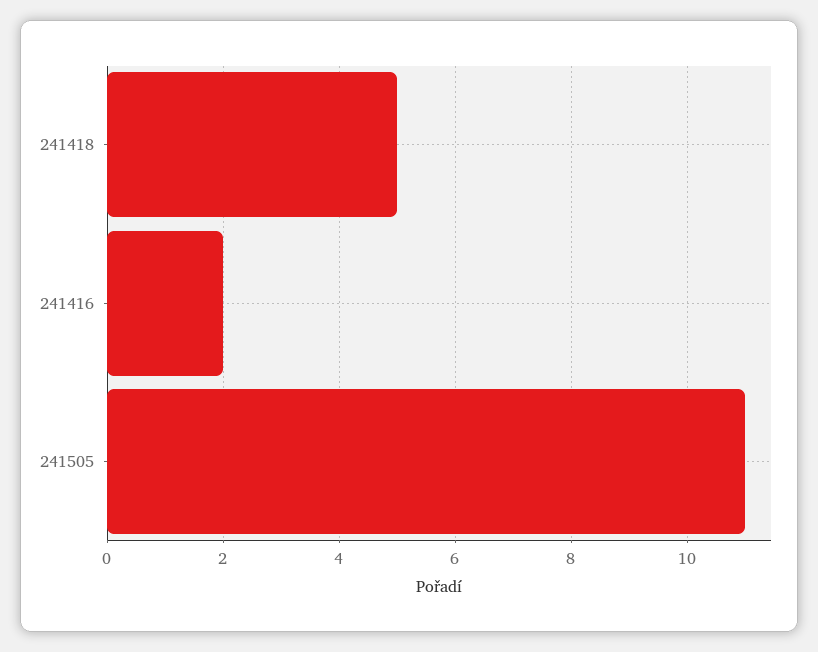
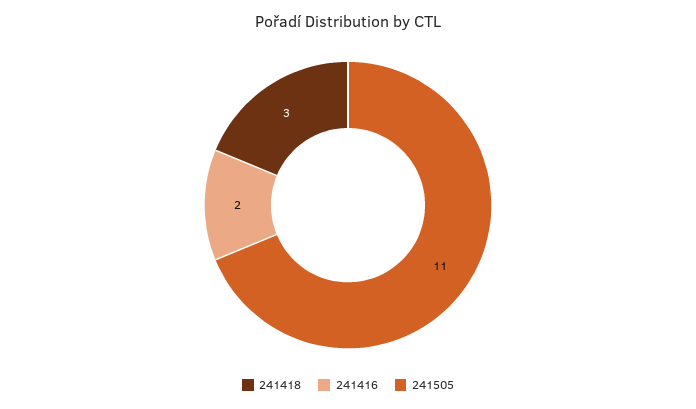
  {
-   "241418": 5,
+   "241418": 3,
    "241416": 2,
    "241505": 11
  }

